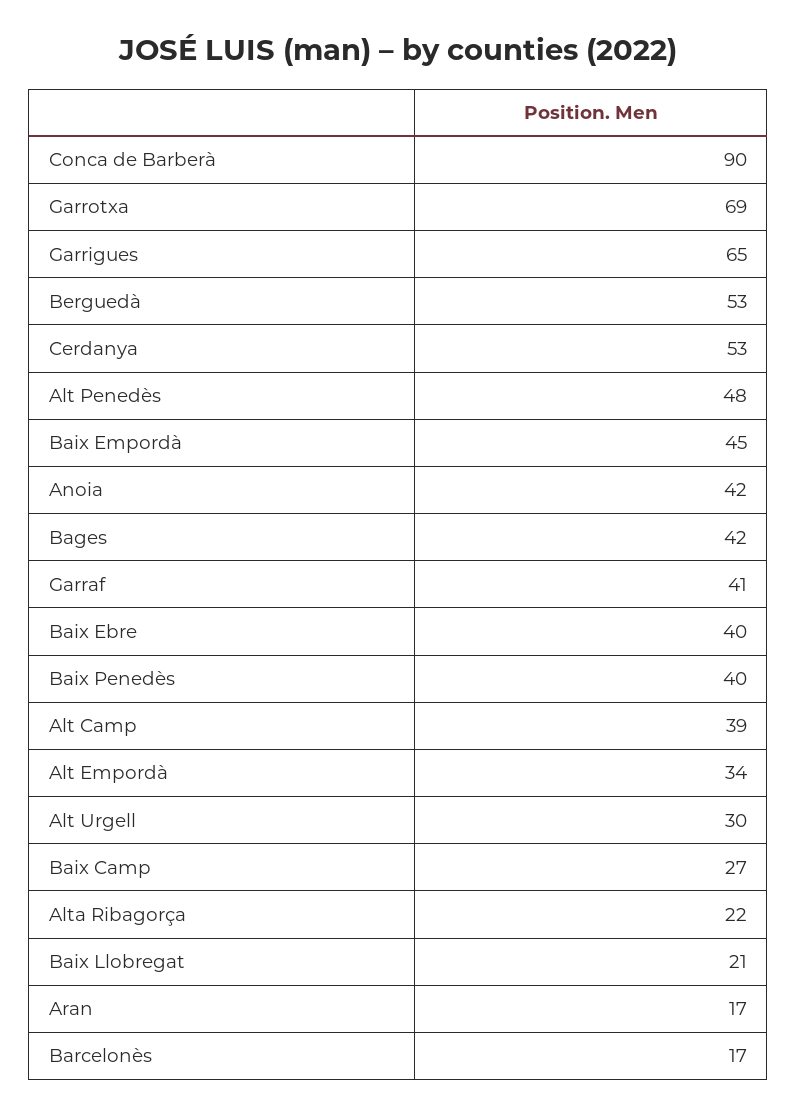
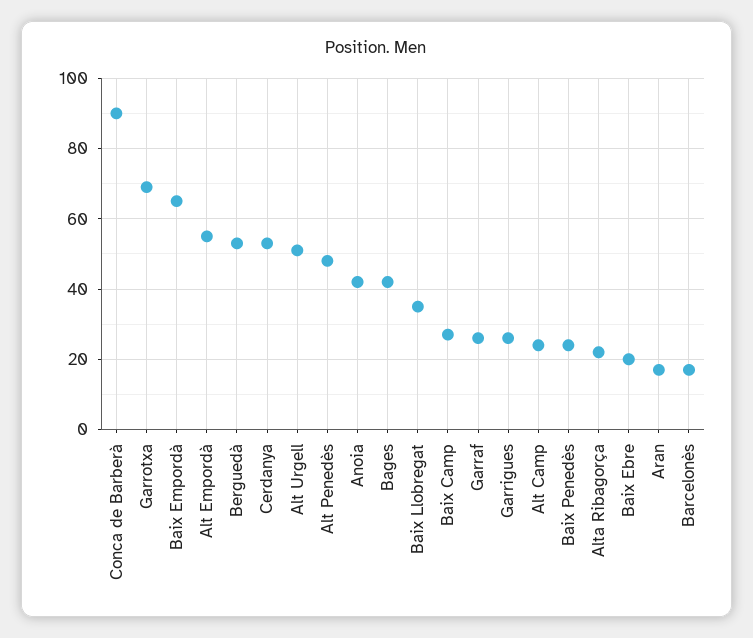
  {
    "Conca de Barberà": 90,
    "Garrotxa": 69,
-   "Garrigues": 65,
+   "Garrigues": 25,
    "Berguedà": 53,
    "Cerdanya": 53,
    "Alt Penedès": 48,
-   "Baix Empordà": 45,
+   "Baix Empordà": 65,
    "Anoia": 42,
    "Bages": 42,
-   "Garraf": 41,
+   "Garraf": 25,
-   "Baix Ebre": 40,
+   "Baix Ebre": 20,
-   "Baix Penedès": 40,
+   "Baix Penedès": 25,
-   "Alt Camp": 39,
+   "Alt Camp": 25,
-   "Alt Empordà": 34,
+   "Alt Empordà": 55,
-   "Alt Urgell": 30,
+   "Alt Urgell": 50,
    "Baix Camp": 27,
    "Alta Ribagorça": 22,
-   "Baix Llobregat": 21,
+   "Baix Llobregat": 35,
    "Aran": 17,
    "Barcelonès": 17
  }

